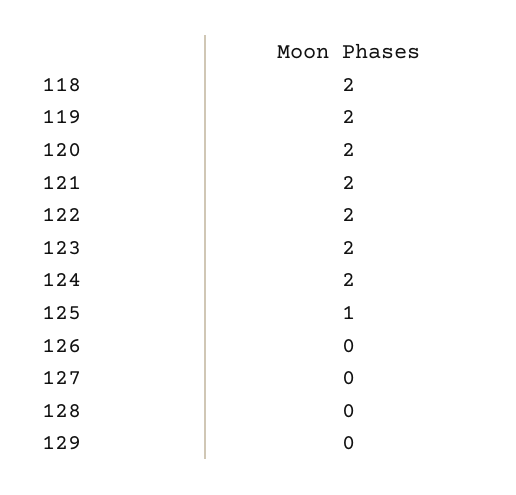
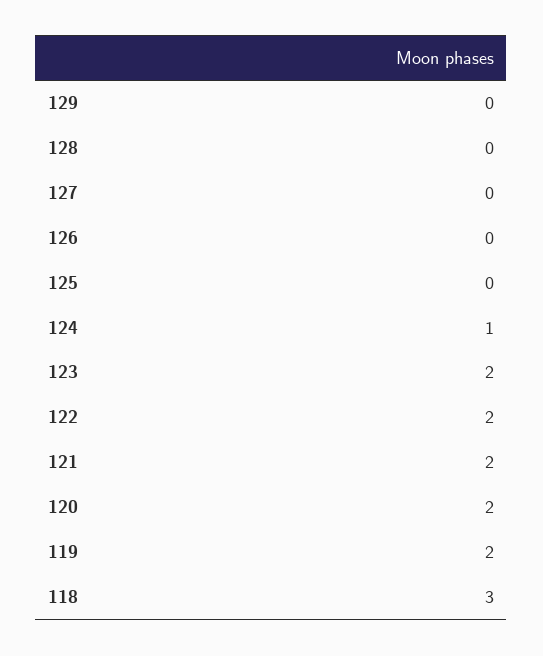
  {
-   "118": 2,
+   "118": 3,
    "119": 2,
    "120": 2,
    "121": 2,
    "122": 2,
    "123": 2,
-   "124": 2,
+   "124": 1,
-   "125": 1,
+   "125": 0,
    "126": 0,
    "127": 0,
    "128": 0,
    "129": 0
  }

